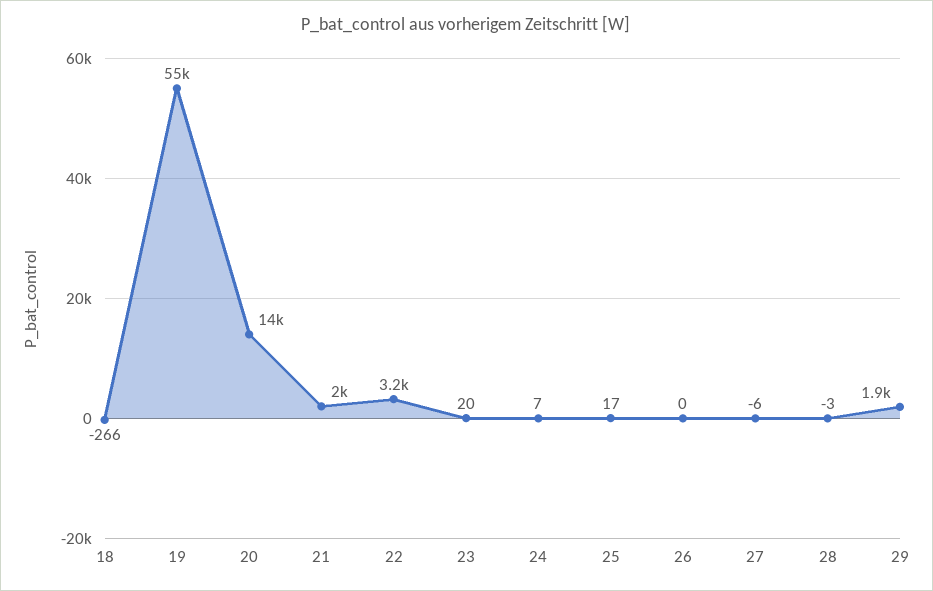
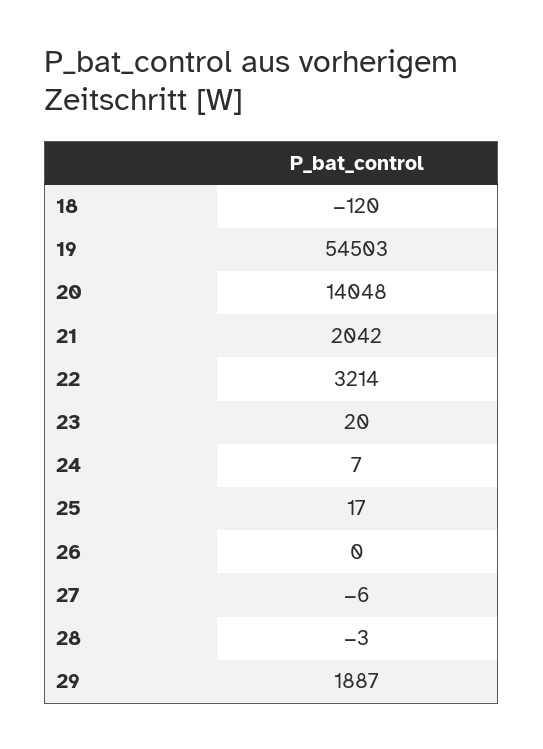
  {
-   "18": -266,
+   "18": -120,
    "19": 54503,
    "20": 14048,
    "21": 2042,
    "22": 3214,
    "23": 20,
    "24": 7,
    "25": 17,
    "26": 0,
    "27": -6,
    "28": -3,
    "29": 1887
  }

